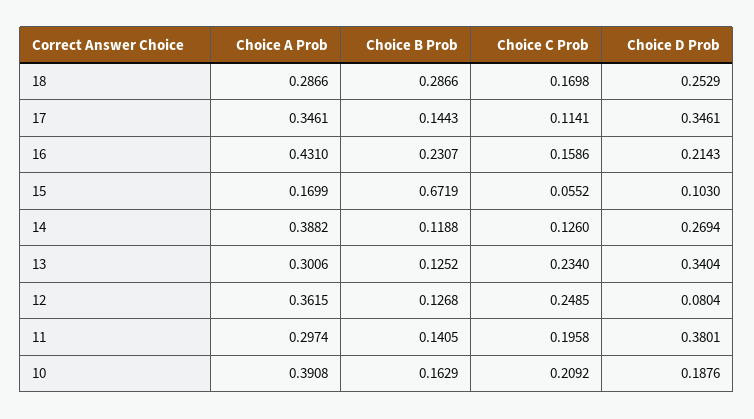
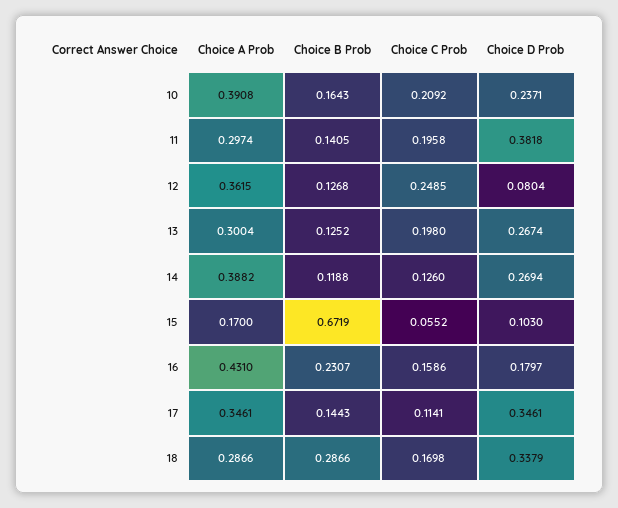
  {
    "Choice A Prob": {
      "18": 0.2866,
      "17": 0.3461,
      "16": 0.431,
-     "15": 0.1699,
+     "15": 0.17,
      "14": 0.3882,
-     "13": 0.3006,
+     "13": 0.3004,
      "12": 0.3615,
      "11": 0.2974,
      "10": 0.3908
    },
    "Choice B Prob": {
      "18": 0.2866,
      "17": 0.1443,
      "16": 0.2307,
      "15": 0.6719,
      "14": 0.1188,
      "13": 0.1252,
      "12": 0.1268,
      "11": 0.1405,
-     "10": 0.1629
+     "10": 0.1643
    },
    "Choice C Prob": {
      "18": 0.1698,
      "17": 0.1141,
      "16": 0.1586,
      "15": 0.0552,
      "14": 0.126,
-     "13": 0.234,
+     "13": 0.198,
      "12": 0.2485,
      "11": 0.1958,
      "10": 0.2092
    },
    "Choice D Prob": {
-     "18": 0.2529,
+     "18": 0.3379,
      "17": 0.3461,
-     "16": 0.2143,
+     "16": 0.1797,
      "15": 0.103,
      "14": 0.2694,
-     "13": 0.3404,
+     "13": 0.2674,
      "12": 0.0804,
-     "11": 0.3801,
+     "11": 0.3818,
-     "10": 0.1876
+     "10": 0.2371
    }
  }

